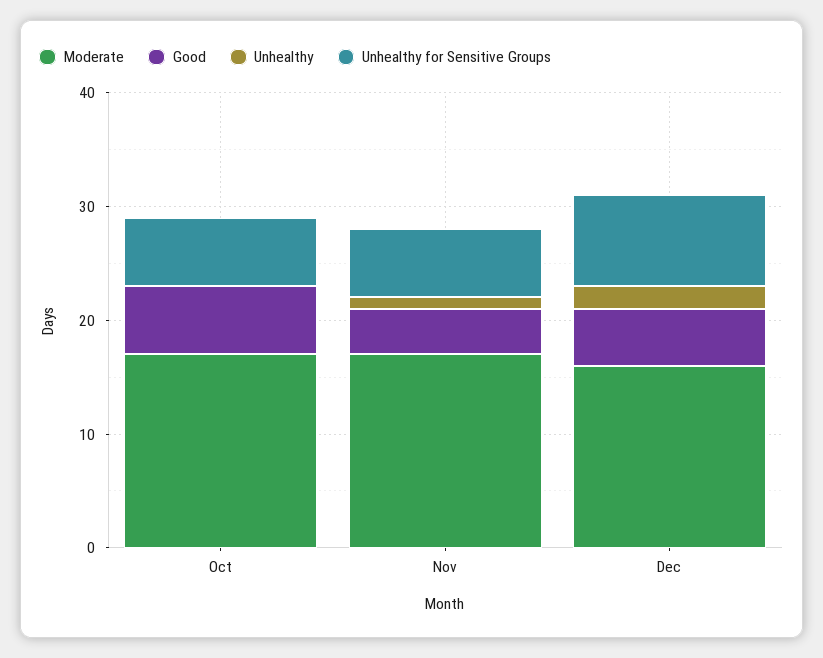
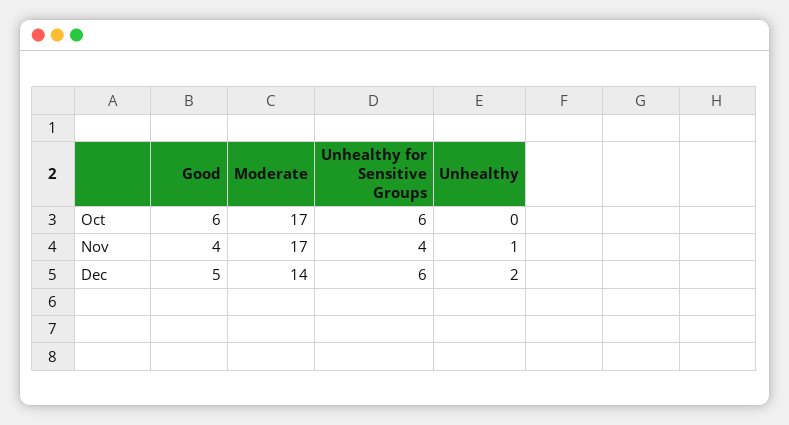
  {
    "Moderate": {
      "Oct": 17,
      "Nov": 17,
-     "Dec": 16
+     "Dec": 14
    },
    "Good": {
      "Oct": 6,
      "Nov": 4,
      "Dec": 5
    },
    "Unhealthy": {
      "Oct": 0,
      "Nov": 1,
      "Dec": 2
    },
    "Unhealthy for Sensitive Groups": {
      "Oct": 6,
-     "Nov": 6,
+     "Nov": 4,
-     "Dec": 8
+     "Dec": 6
    }
  }

